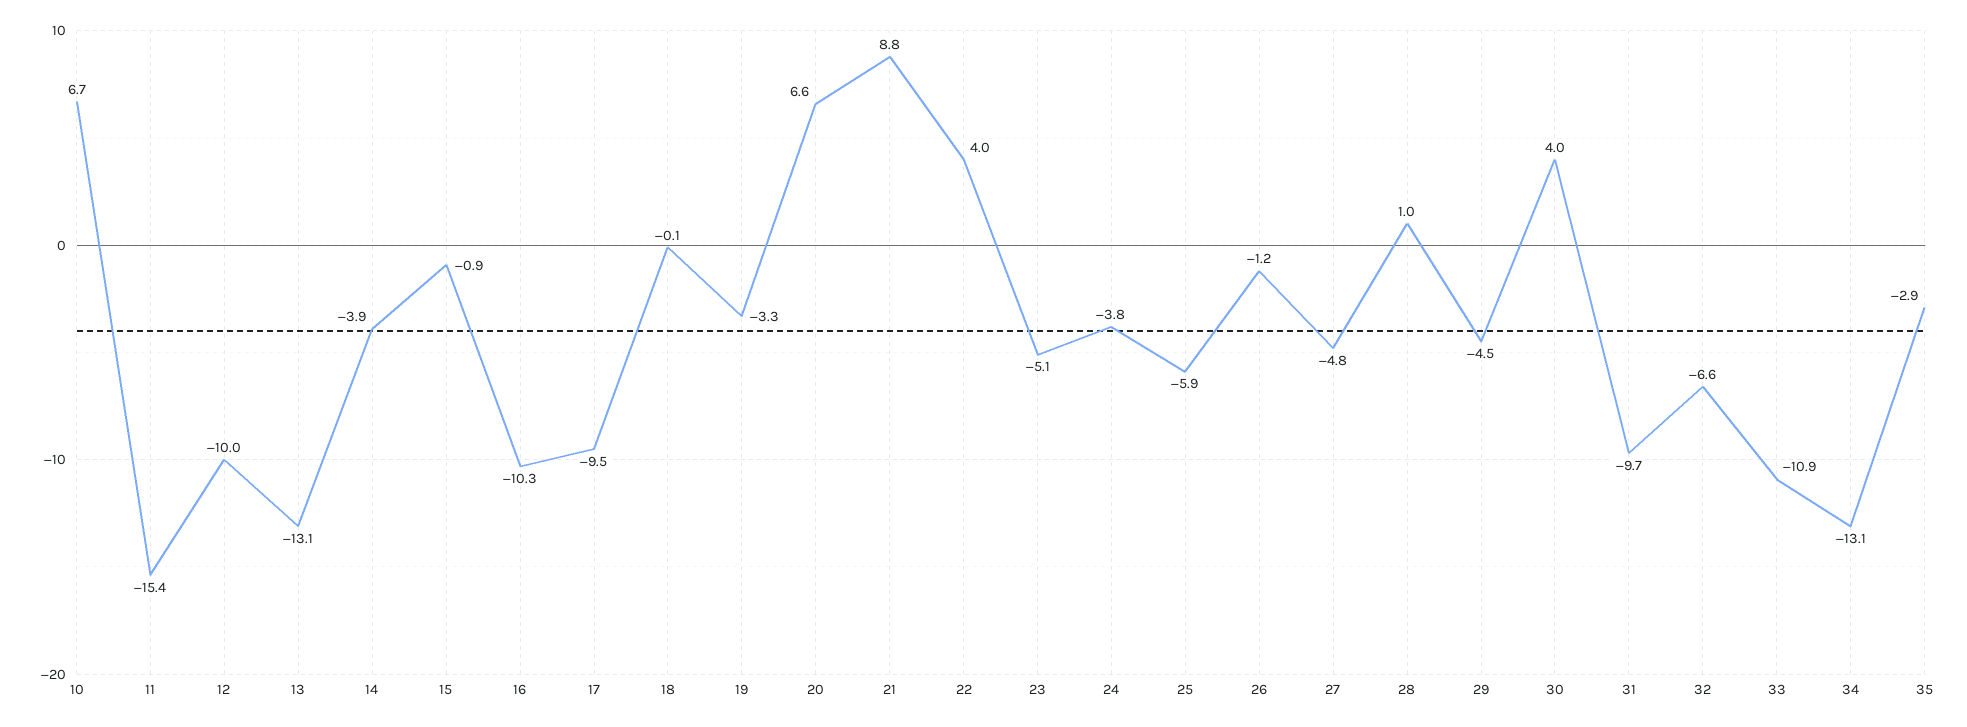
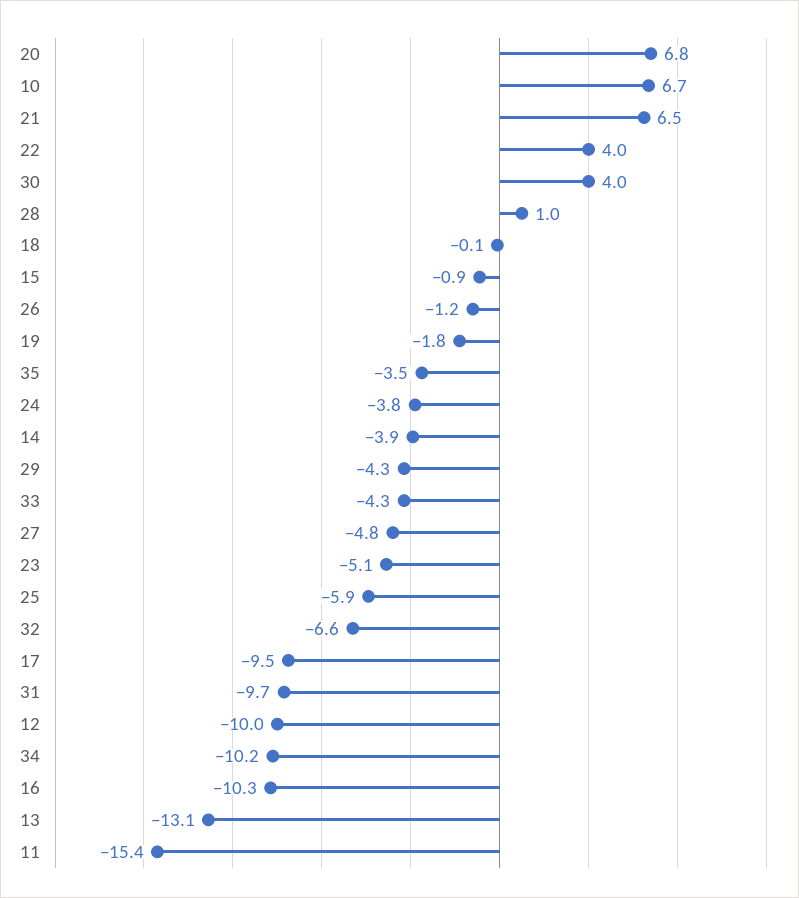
  {
    "10": 6.7,
    "11": -15.4,
    "12": -10,
    "13": -13.1,
    "14": -3.9,
    "15": -0.9,
    "16": -10.3,
    "17": -9.5,
    "18": -0.1,
-   "19": -3.3,
+   "19": -1.8,
-   "20": 6.6,
+   "20": 6.8,
-   "21": 8.8,
+   "21": 6.5,
    "22": 4,
    "23": -5.1,
    "24": -3.8,
    "25": -5.9,
    "26": -1.2,
    "27": -4.8,
    "28": 1,
-   "29": -4.5,
+   "29": -4.3,
    "30": 4,
    "31": -9.7,
    "32": -6.6,
-   "33": -10.9,
+   "33": -4.3,
-   "34": -13.1,
+   "34": -10.2,
-   "35": -2.9
+   "35": -3.5
  }

